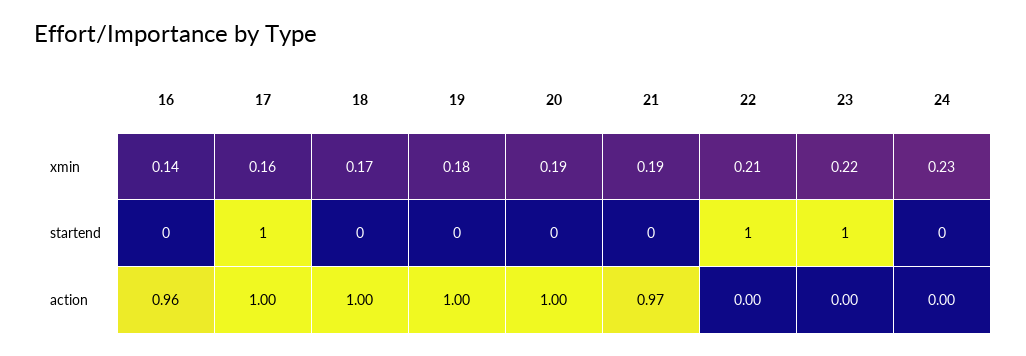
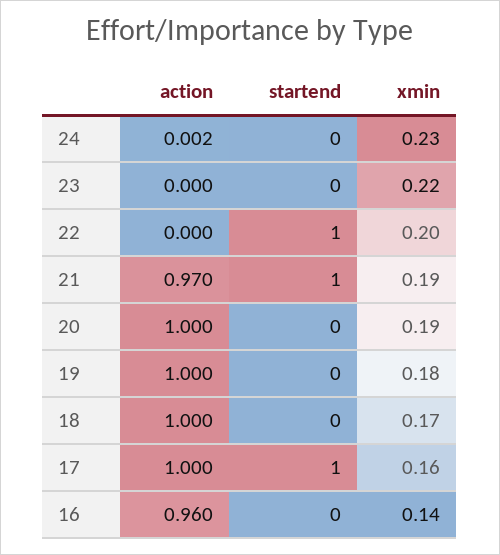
  {
    "16": {
      "xmin": 0.14,
      "startend": 0,
      "action": 0.96
    },
    "17": {
      "xmin": 0.16,
      "startend": 1,
      "action": 1
    },
    "18": {
      "xmin": 0.17,
      "startend": 0,
      "action": 1
    },
    "19": {
      "xmin": 0.18,
      "startend": 0,
      "action": 1
    },
    "20": {
      "xmin": 0.19,
      "startend": 0,
      "action": 1
    },
    "21": {
      "xmin": 0.19,
-     "startend": 0,
+     "startend": 1,
      "action": 0.97
    },
    "22": {
-     "xmin": 0.21,
+     "xmin": 0.2,
      "startend": 1,
      "action": 0
    },
    "23": {
      "xmin": 0.22,
-     "startend": 1,
+     "startend": 0,
      "action": 0
    },
    "24": {
      "xmin": 0.23,
      "startend": 0,
      "action": 0.002
    }
  }

